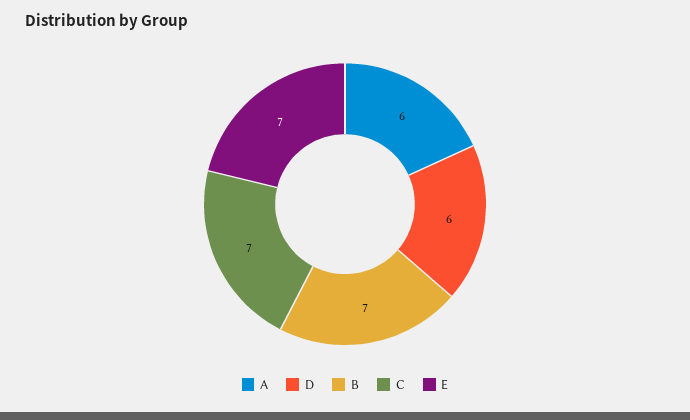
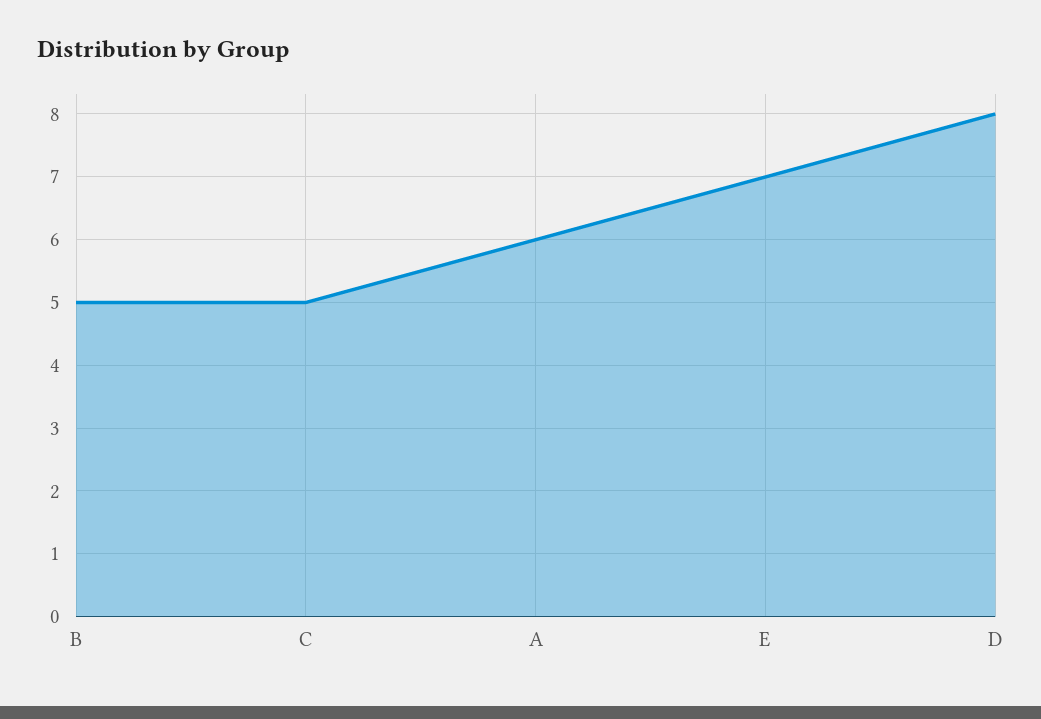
  {
    "A": 6,
-   "D": 6,
+   "D": 8,
-   "B": 7,
+   "B": 5,
-   "C": 7,
+   "C": 5,
    "E": 7
  }

